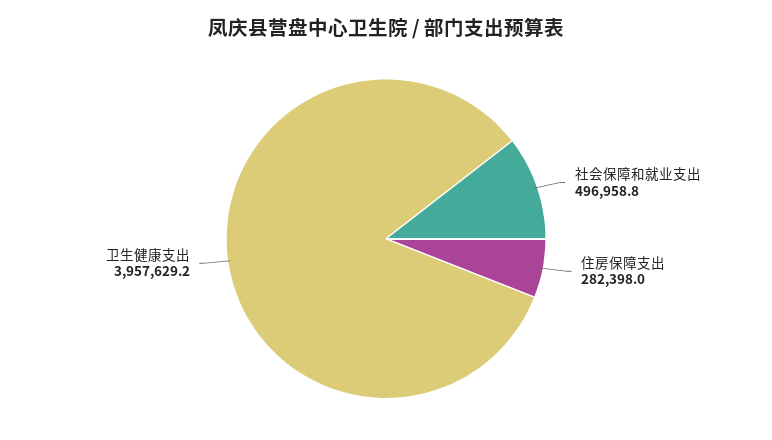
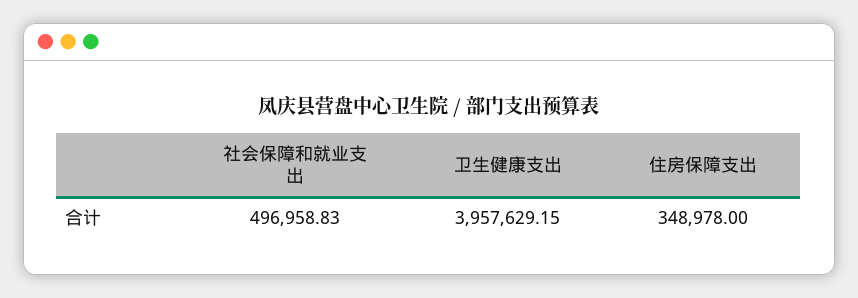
  {
    "社会保障和就业支出": 496958.83,
-   "住房保障支出": 282398,
+   "住房保障支出": 348978,
    "卫生健康支出": 3957629.15
  }

